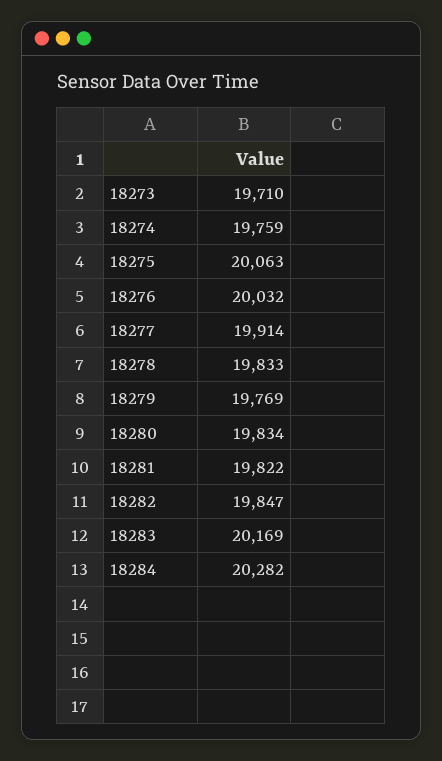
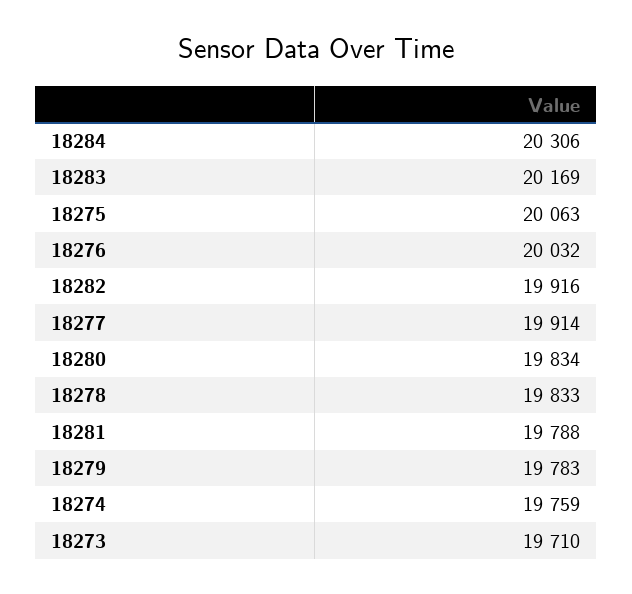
  {
    "18273": 19710,
    "18274": 19759,
    "18275": 20063,
    "18276": 20032,
    "18277": 19914,
    "18278": 19833,
-   "18279": 19769,
+   "18279": 19783,
    "18280": 19834,
-   "18281": 19822,
+   "18281": 19788,
-   "18282": 19847,
+   "18282": 19916,
    "18283": 20169,
-   "18284": 20282
+   "18284": 20306
  }

